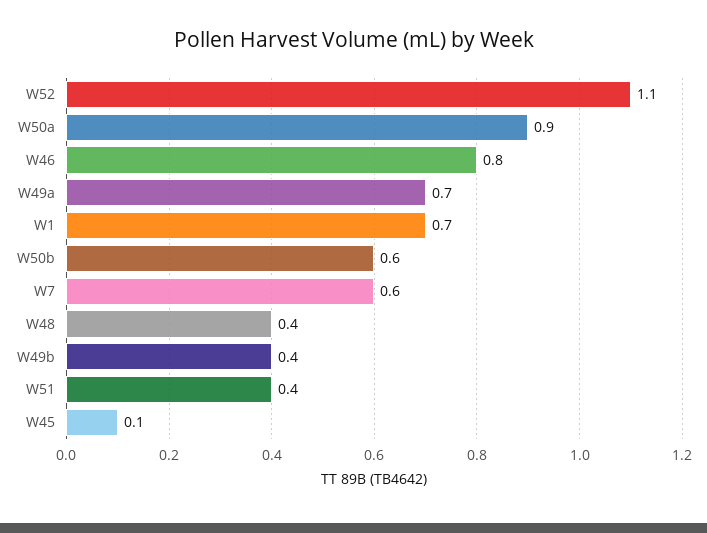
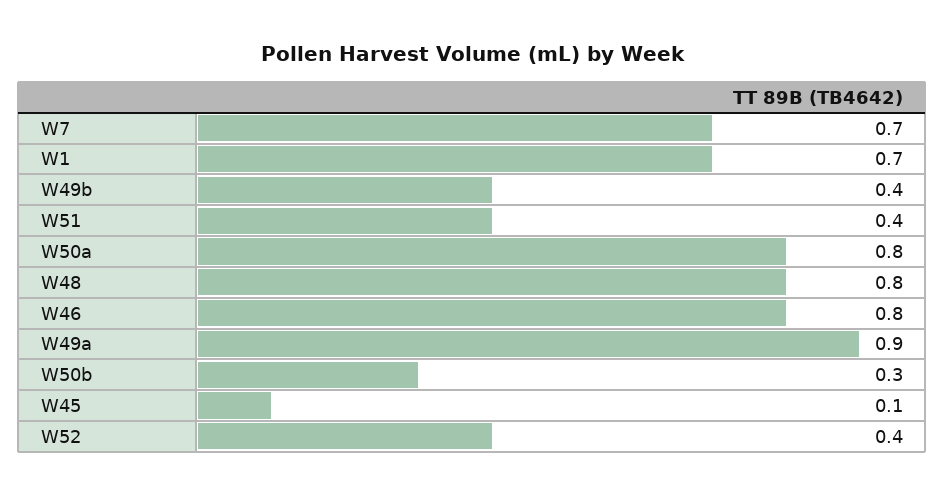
  {
-   "W52": 1.1,
+   "W52": 0.4,
-   "W50a": 0.9,
+   "W50a": 0.8,
    "W46": 0.8,
-   "W49a": 0.7,
+   "W49a": 0.9,
    "W1": 0.7,
-   "W50b": 0.6,
+   "W50b": 0.3,
-   "W7": 0.6,
+   "W7": 0.7,
-   "W48": 0.4,
+   "W48": 0.8,
    "W49b": 0.4,
    "W51": 0.4,
    "W45": 0.1
  }

